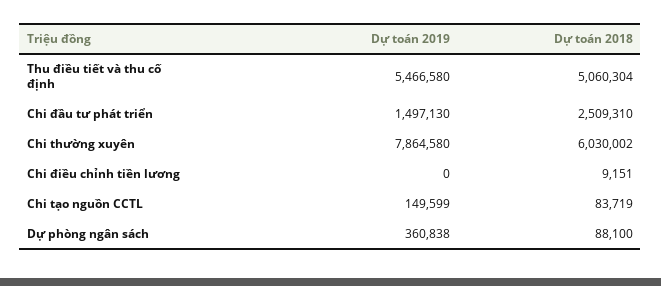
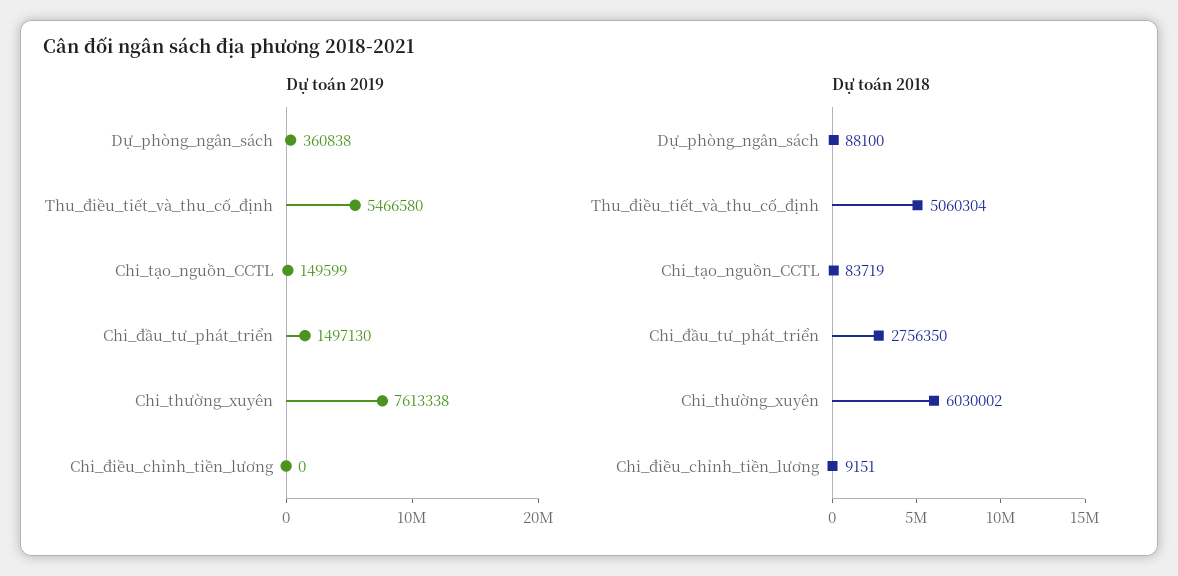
  {
    "Dự toán 2019": {
      "Thu điều tiết và thu cố định": 5466580,
      "Chi đầu tư phát triển": 1497130,
-     "Chi thường xuyên": 7864580,
+     "Chi thường xuyên": 7613338,
      "Chi điều chỉnh tiền lương": 0,
      "Chi tạo nguồn CCTL": 149599,
      "Dự phòng ngân sách": 360838
    },
    "Dự toán 2018": {
      "Thu điều tiết và thu cố định": 5060304,
-     "Chi đầu tư phát triển": 2509310,
+     "Chi đầu tư phát triển": 2756350,
      "Chi thường xuyên": 6030002,
      "Chi điều chỉnh tiền lương": 9151,
      "Chi tạo nguồn CCTL": 83719,
      "Dự phòng ngân sách": 88100
    }
  }

